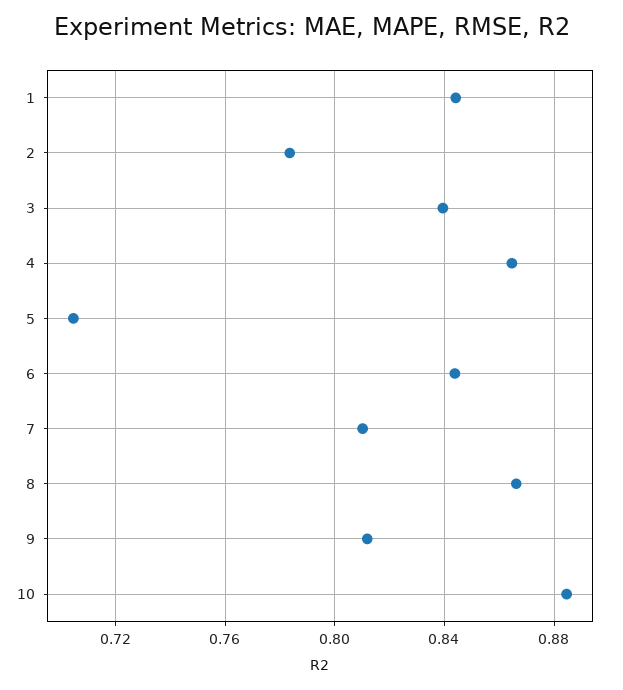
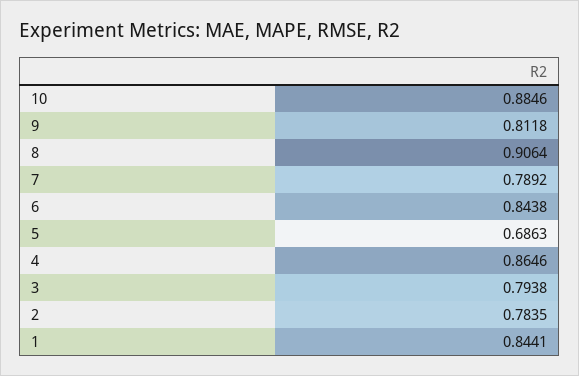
  {
    "1": 0.8441,
    "2": 0.7835,
-   "3": 0.84,
+   "3": 0.7938,
    "4": 0.8646,
-   "5": 0.705,
+   "5": 0.6863,
    "6": 0.8438,
-   "7": 0.81,
+   "7": 0.7892,
-   "8": 0.865,
+   "8": 0.9064,
    "9": 0.8118,
    "10": 0.8846
  }

